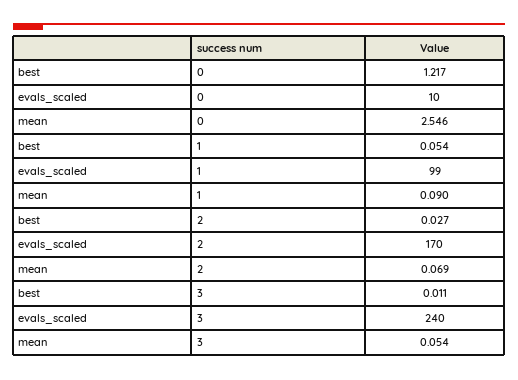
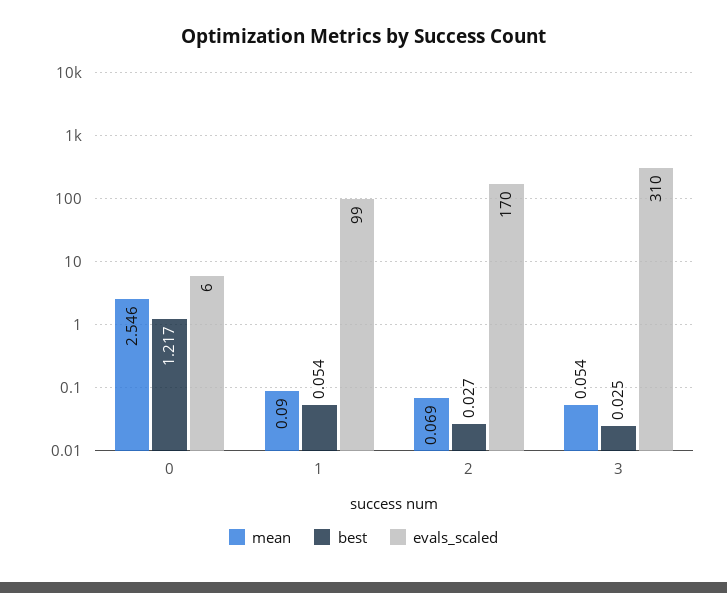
  {
    "best": {
      "0": 1.217,
      "1": 0.054,
      "2": 0.027,
-     "3": 0.011
+     "3": 0.025
    },
    "evals_scaled": {
-     "0": 10,
+     "0": 6,
      "1": 99,
      "2": 170,
-     "3": 240
+     "3": 310
    },
    "mean": {
      "0": 2.546,
      "1": 0.09,
      "2": 0.069,
      "3": 0.054
    }
  }

